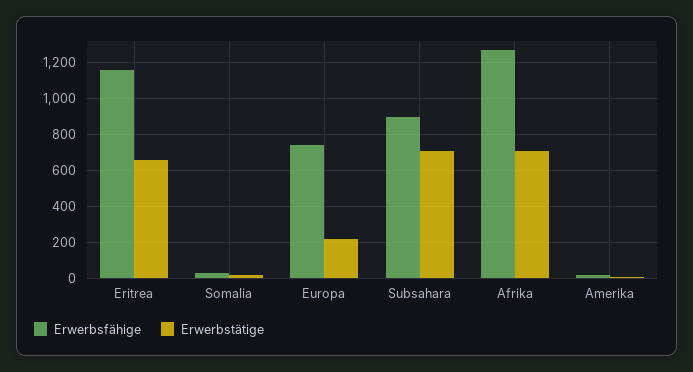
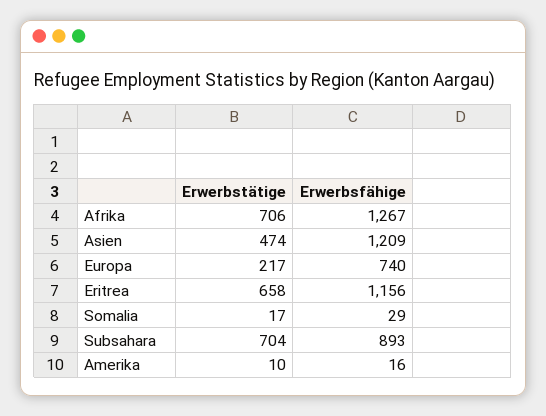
  {
    "Erwerbsfähige": {
      "Eritrea": 1156,
      "Somalia": 29,
      "Europa": 740,
      "Subsahara": 893,
      "Afrika": 1267,
-     "Amerika": 16
+     "Amerika": 16,
+     "Asien": 1209
    },
    "Erwerbstätige": {
      "Eritrea": 658,
      "Somalia": 17,
      "Europa": 217,
      "Subsahara": 704,
      "Afrika": 706,
-     "Amerika": 10
+     "Amerika": 10,
+     "Asien": 474
    }
  }

